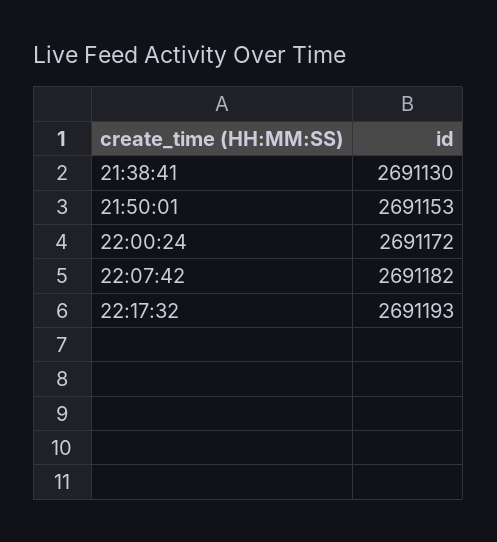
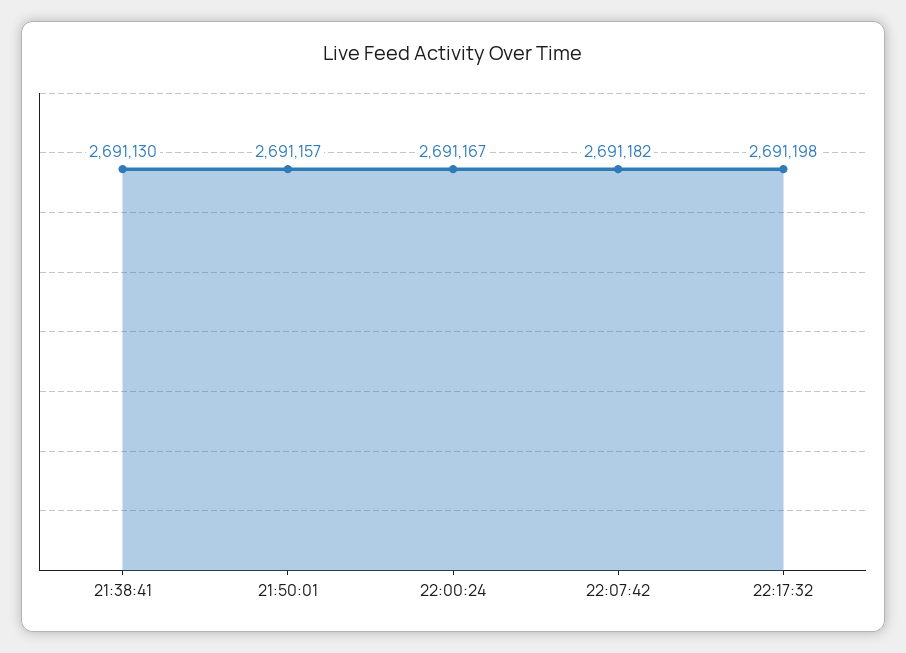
  {
    "21:38:41": 2691130,
-   "21:50:01": 2691153,
+   "21:50:01": 2691157,
-   "22:00:24": 2691172,
+   "22:00:24": 2691167,
    "22:07:42": 2691182,
-   "22:17:32": 2691193
+   "22:17:32": 2691198
  }

